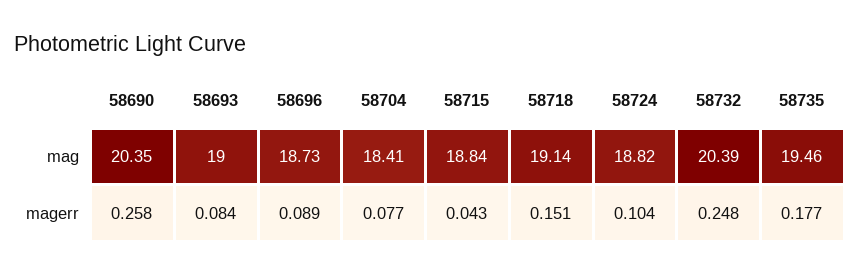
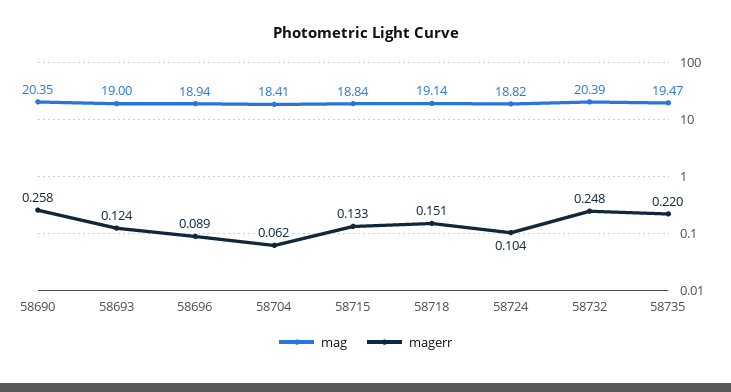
  {
    "mag": {
      "58690": 20.35,
      "58693": 19,
-     "58696": 18.73,
+     "58696": 18.94,
      "58704": 18.41,
      "58715": 18.84,
      "58718": 19.14,
      "58724": 18.82,
      "58732": 20.39,
-     "58735": 19.46
+     "58735": 19.47
    },
    "magerr": {
      "58690": 0.258,
-     "58693": 0.084,
+     "58693": 0.124,
      "58696": 0.089,
-     "58704": 0.077,
+     "58704": 0.062,
-     "58715": 0.043,
+     "58715": 0.133,
      "58718": 0.151,
      "58724": 0.104,
      "58732": 0.248,
-     "58735": 0.177
+     "58735": 0.22
    }
  }

